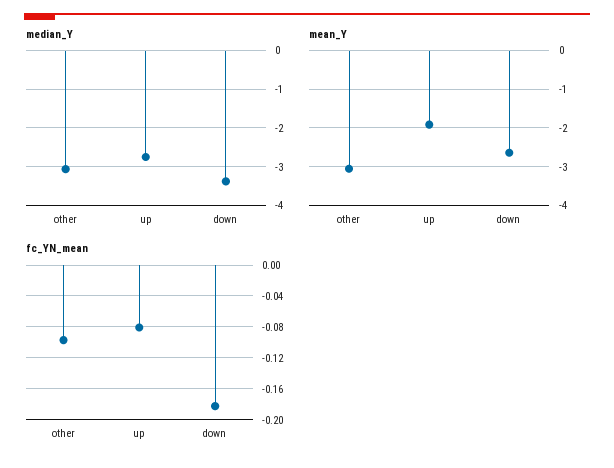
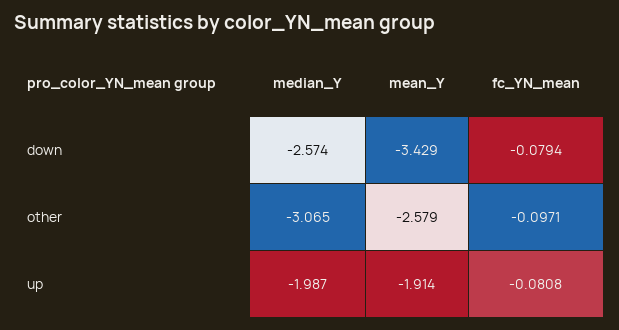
  {
    "median_Y": {
      "other": -3.065,
-     "up": -2.8,
+     "up": -1.987,
-     "down": -3.4
+     "down": -2.574
    },
    "mean_Y": {
-     "other": -3,
+     "other": -2.579,
      "up": -1.914,
-     "down": -2.6
+     "down": -3.429
    },
    "fc_YN_mean": {
      "other": -0.0971,
      "up": -0.0808,
-     "down": -0.18
+     "down": -0.0794
    }
  }

